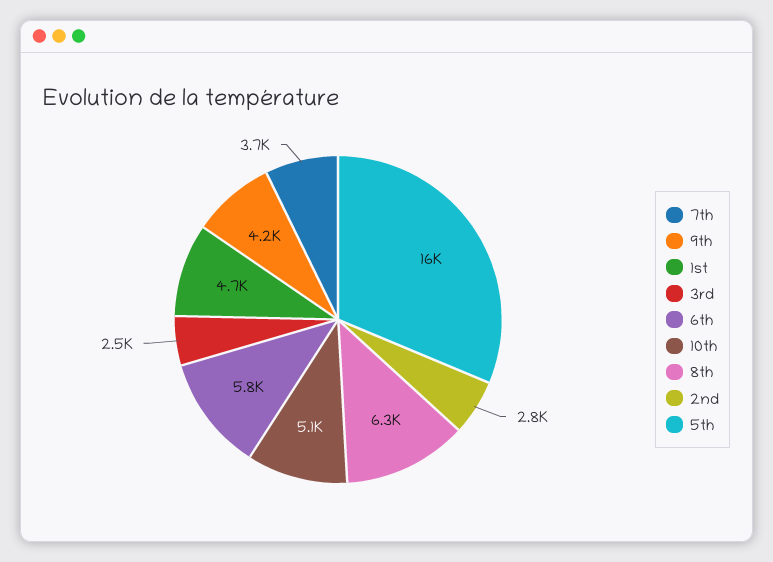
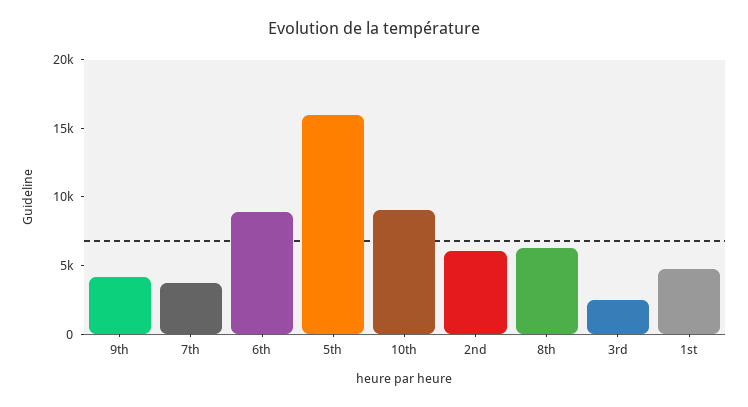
  {
    "7th": 3700,
    "9th": 4200,
    "1st": 4700,
    "3rd": 2500,
-   "6th": 5800,
+   "6th": 9000,
-   "10th": 5100,
+   "10th": 9000,
    "8th": 6300,
-   "2nd": 2800,
+   "2nd": 6000,
    "5th": 16000
  }

